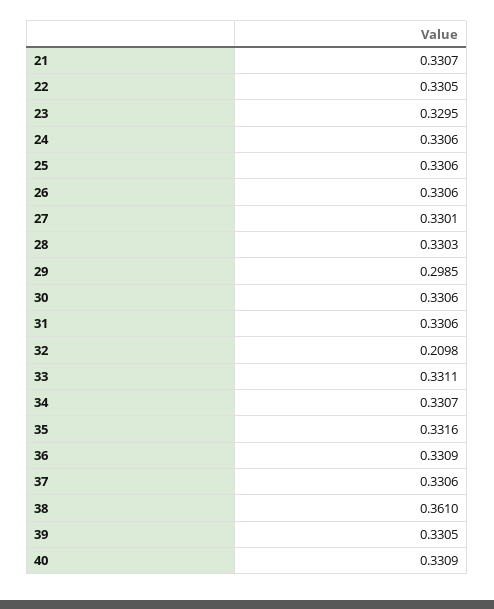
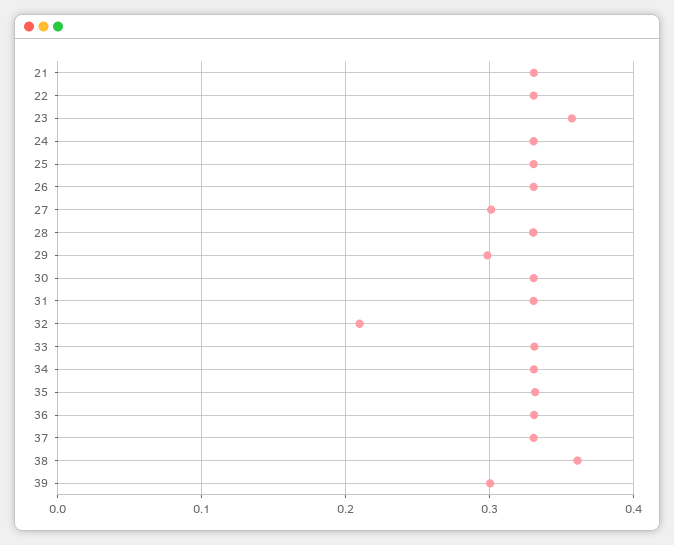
  {
    "21": 0.3307,
    "22": 0.3305,
-   "23": 0.3295,
+   "23": 0.36,
    "24": 0.3306,
    "25": 0.3306,
    "26": 0.3306,
-   "27": 0.3301,
+   "27": 0.3,
    "28": 0.3303,
    "29": 0.2985,
    "30": 0.3306,
    "31": 0.3306,
    "32": 0.2098,
    "33": 0.3311,
    "34": 0.3307,
    "35": 0.3316,
    "36": 0.3309,
    "37": 0.3306,
    "38": 0.361,
-   "39": 0.3305,
+   "39": 0.3
-   "40": 0.3309
  }

